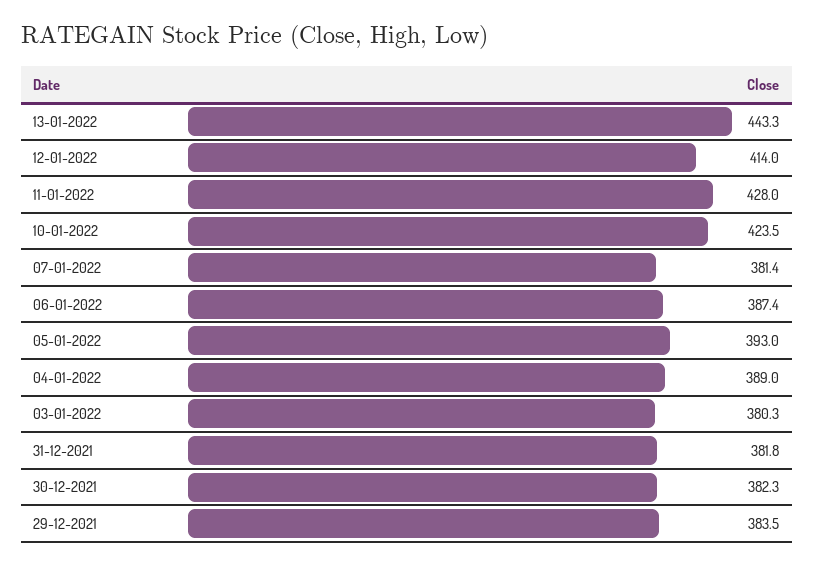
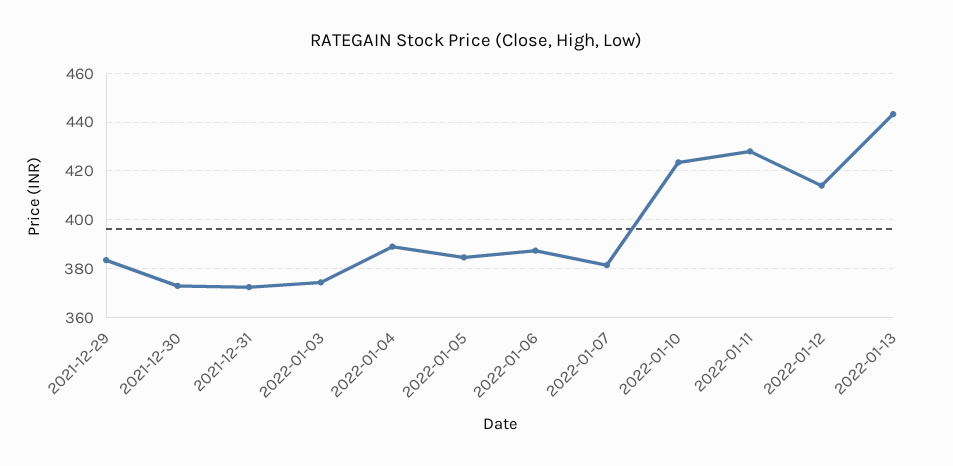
  {
    "13-01-2022": 443.3,
    "12-01-2022": 414,
    "11-01-2022": 428,
    "10-01-2022": 423.5,
    "07-01-2022": 381.4,
    "06-01-2022": 387.4,
-   "05-01-2022": 393,
+   "05-01-2022": 385,
    "04-01-2022": 389,
-   "03-01-2022": 380.3,
+   "03-01-2022": 375,
-   "31-12-2021": 381.8,
+   "31-12-2021": 372.5,
-   "30-12-2021": 382.3,
+   "30-12-2021": 372.5,
    "29-12-2021": 383.5
  }

